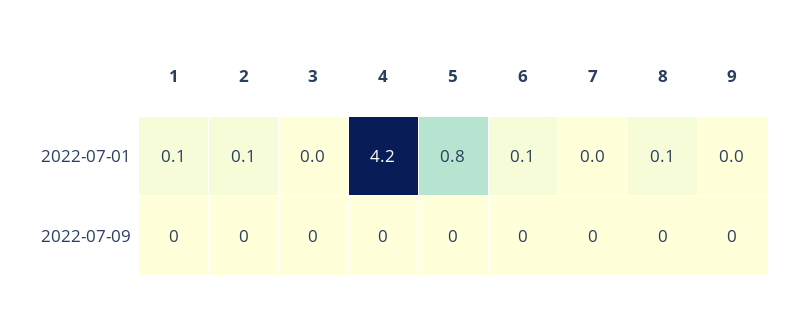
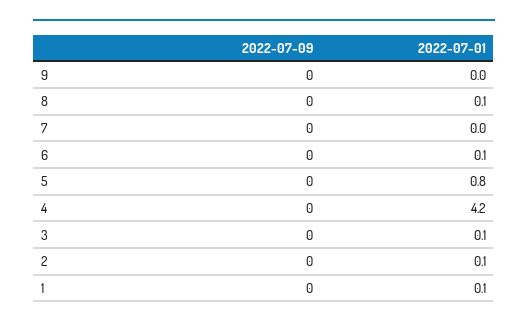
  {
    "1": {
      "2022-07-01": 0.1,
      "2022-07-09": 0
    },
    "2": {
      "2022-07-01": 0.1,
      "2022-07-09": 0
    },
    "3": {
-     "2022-07-01": 0,
+     "2022-07-01": 0.1,
      "2022-07-09": 0
    },
    "4": {
      "2022-07-01": 4.2,
      "2022-07-09": 0
    },
    "5": {
      "2022-07-01": 0.8,
      "2022-07-09": 0
    },
    "6": {
      "2022-07-01": 0.1,
      "2022-07-09": 0
    },
    "7": {
      "2022-07-01": 0,
      "2022-07-09": 0
    },
    "8": {
      "2022-07-01": 0.1,
      "2022-07-09": 0
    },
    "9": {
      "2022-07-01": 0,
      "2022-07-09": 0
    }
  }

